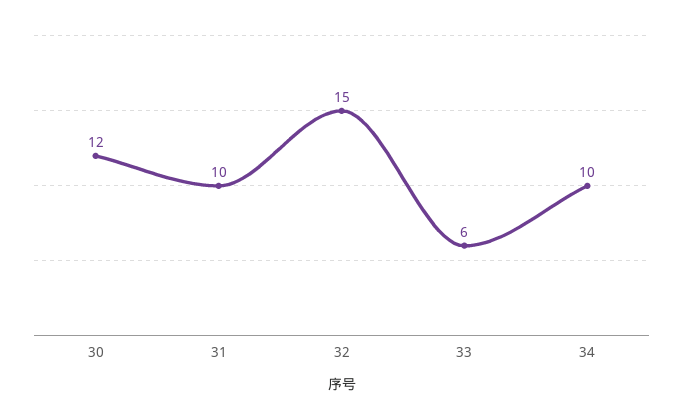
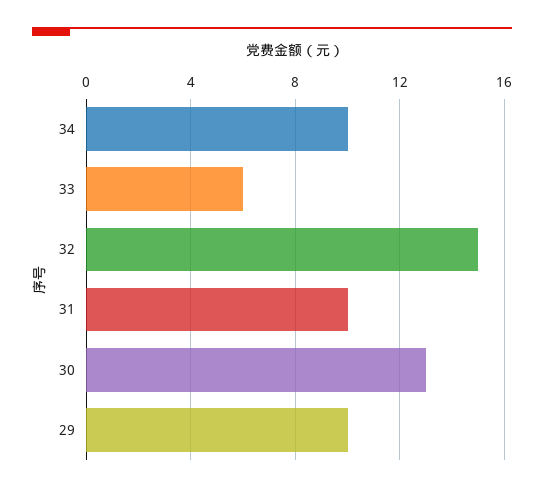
  {
-   "30": 12,
+   "30": 13,
    "31": 10,
    "32": 15,
    "33": 6,
-   "34": 10
+   "34": 10,
+   "29": 10
  }

